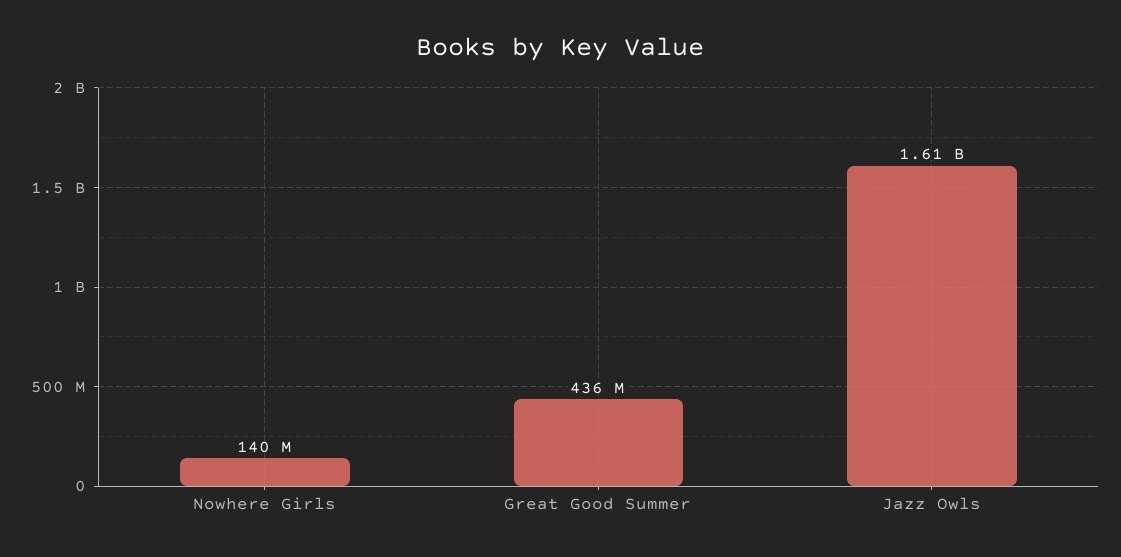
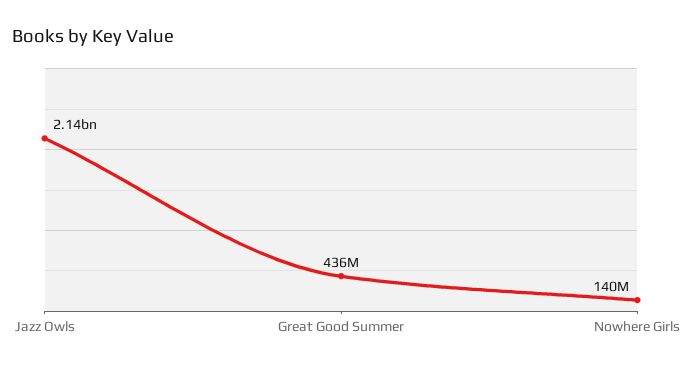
  {
    "Nowhere Girls": 140000000,
    "Great Good Summer": 436000000,
-   "Jazz Owls": 1610000000
+   "Jazz Owls": 2140000000
  }

